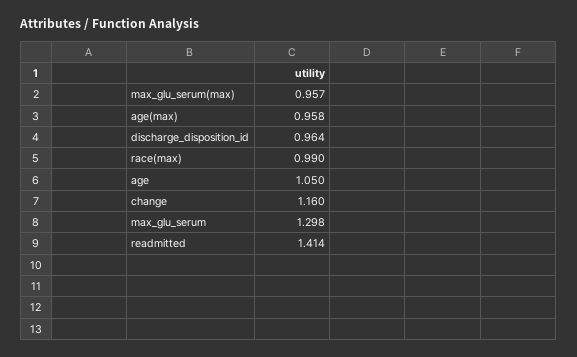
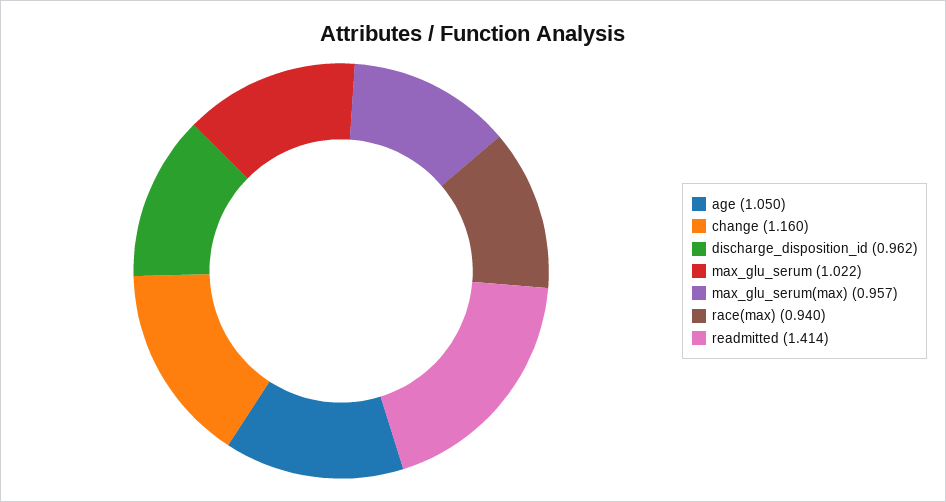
  {
    "max_glu_serum(max)": 0.957,
-   "age(max)": 0.958,
-   "discharge_disposition_id": 0.964,
+   "discharge_disposition_id": 0.962,
-   "race(max)": 0.99,
+   "race(max)": 0.94,
    "age": 1.05,
    "change": 1.16,
-   "max_glu_serum": 1.298,
+   "max_glu_serum": 1.022,
    "readmitted": 1.414
  }

